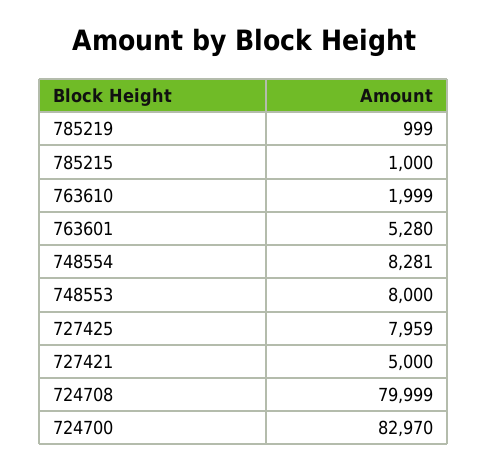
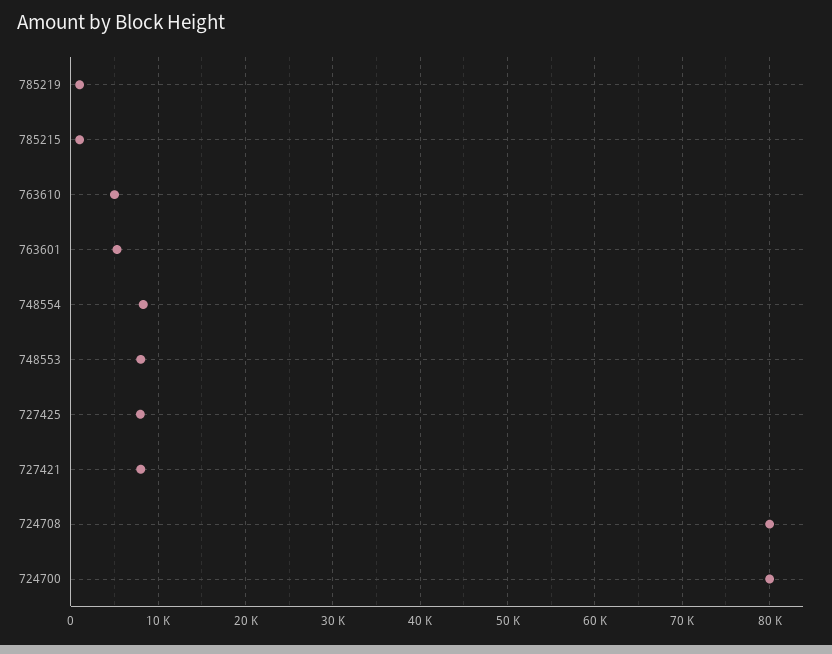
  {
    "785219": 999,
    "785215": 1000,
-   "763610": 1999,
+   "763610": 5000,
    "763601": 5280,
    "748554": 8281,
    "748553": 8000,
    "727425": 7959,
-   "727421": 5000,
+   "727421": 8000,
    "724708": 79999,
-   "724700": 82970
+   "724700": 80000
  }

